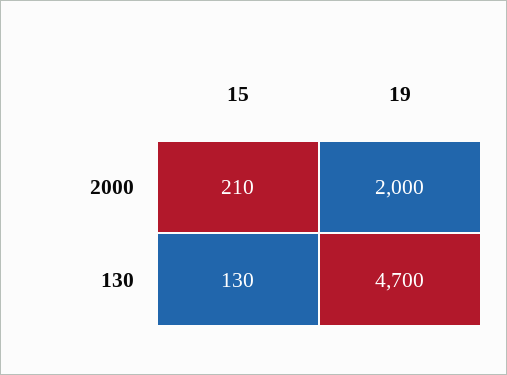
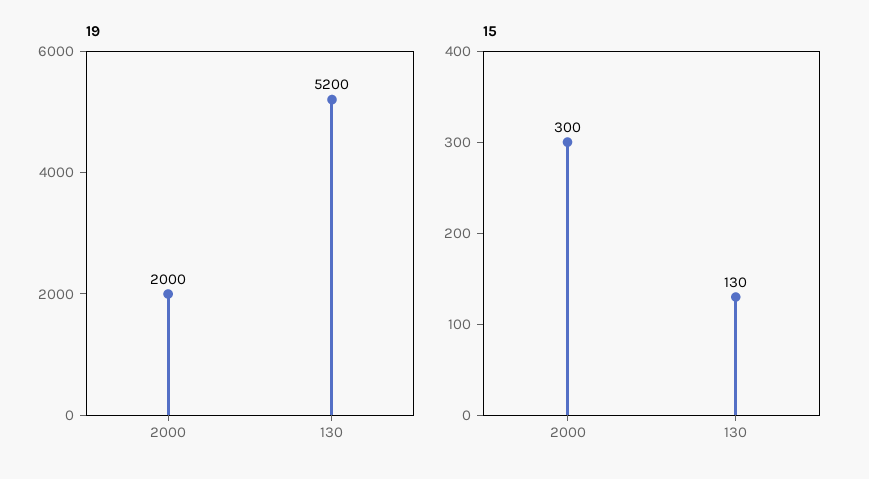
  {
    "15": {
-     "2000": 210,
+     "2000": 300,
      "130": 130
    },
    "19": {
      "2000": 2000,
-     "130": 4700
+     "130": 5200
    }
  }

